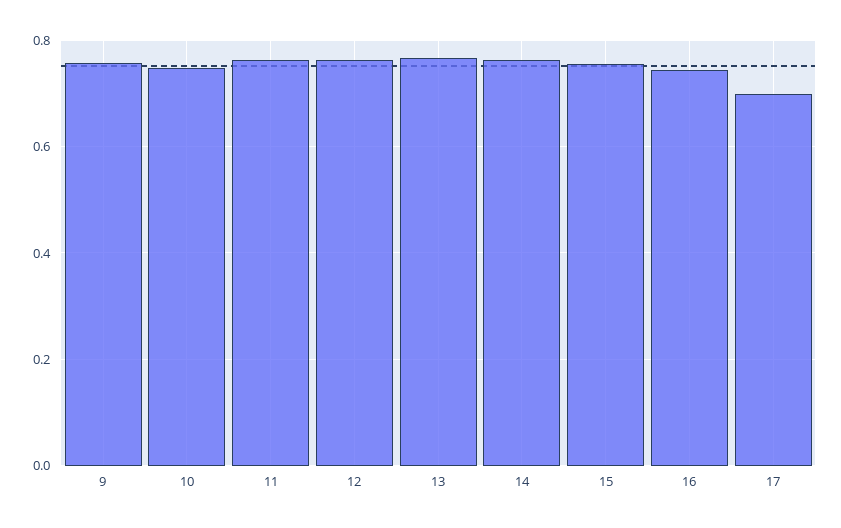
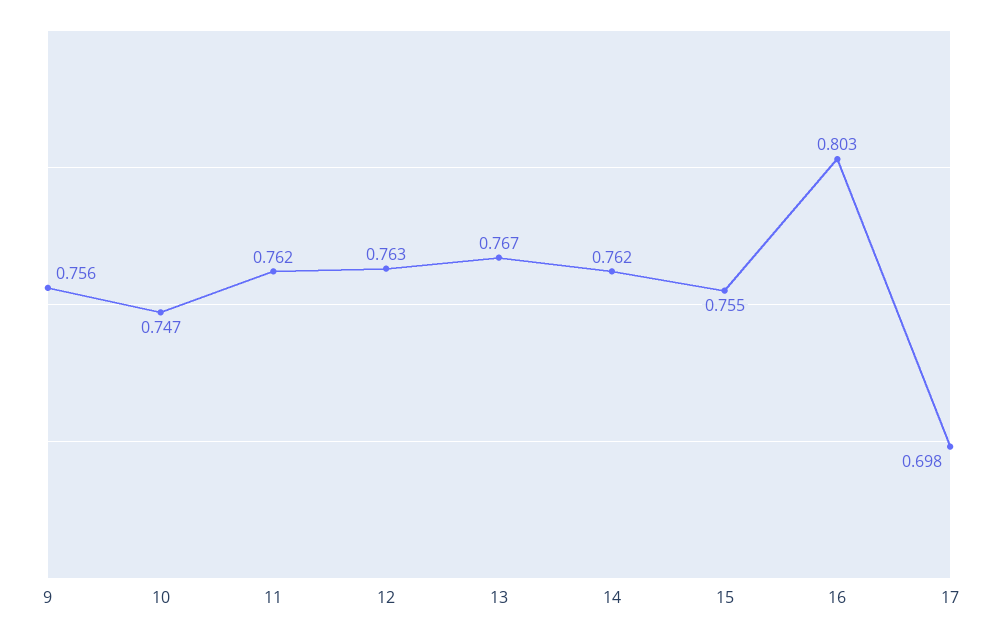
  {
    "9": 0.756,
    "10": 0.747,
    "11": 0.762,
    "12": 0.763,
    "13": 0.767,
    "14": 0.762,
    "15": 0.755,
-   "16": 0.74,
+   "16": 0.803,
    "17": 0.698
  }

